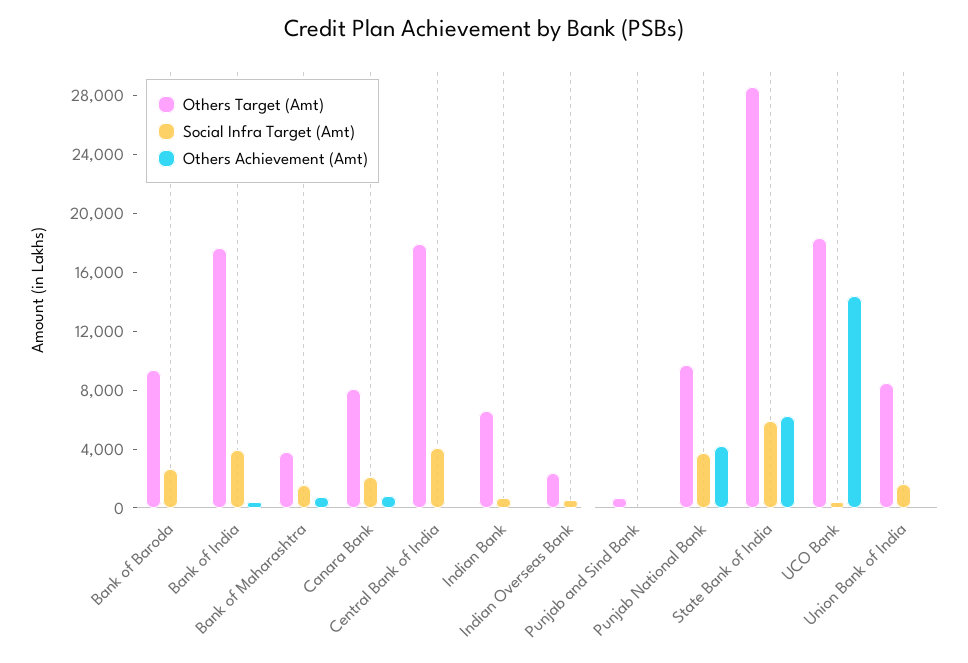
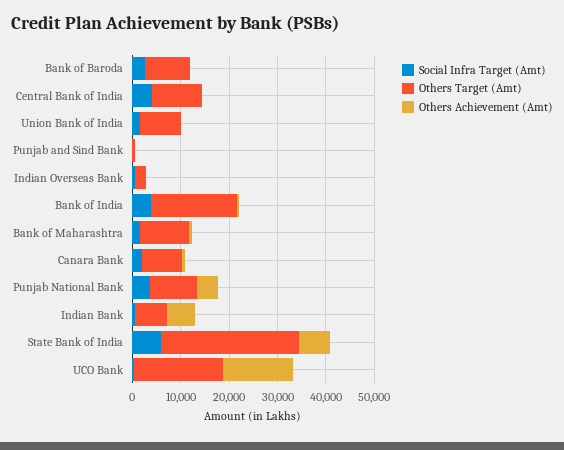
  {
    "Others Target (Amt)": {
      "Bank of Baroda": 9000,
      "Bank of India": 18000,
-     "Bank of Maharashtra": 4000,
+     "Bank of Maharashtra": 10000,
      "Canara Bank": 8000,
-     "Central Bank of India": 18000,
+     "Central Bank of India": 10000,
      "Indian Bank": 7000,
      "Indian Overseas Bank": 2000,
      "Punjab and Sind Bank": 1000,
      "Punjab National Bank": 10000,
      "State Bank of India": 29000,
      "UCO Bank": 18000,
      "Union Bank of India": 9000
    },
    "Social Infra Target (Amt)": {
      "Bank of Baroda": 3000,
      "Bank of India": 4000,
      "Bank of Maharashtra": 2000,
      "Canara Bank": 2000,
      "Central Bank of India": 4000,
      "Indian Bank": 1000,
      "Indian Overseas Bank": 1000,
      "Punjab and Sind Bank": 0,
      "Punjab National Bank": 4000,
      "State Bank of India": 6000,
      "UCO Bank": 0,
      "Union Bank of India": 2000
    },
    "Others Achievement (Amt)": {
      "Bank of Baroda": 0,
      "Bank of India": 0,
      "Bank of Maharashtra": 1000,
      "Canara Bank": 1000,
      "Central Bank of India": 0,
-     "Indian Bank": 0,
+     "Indian Bank": 6000,
      "Indian Overseas Bank": 0,
      "Punjab and Sind Bank": 0,
      "Punjab National Bank": 4000,
      "State Bank of India": 6000,
      "UCO Bank": 14000,
      "Union Bank of India": 0
    }
  }

